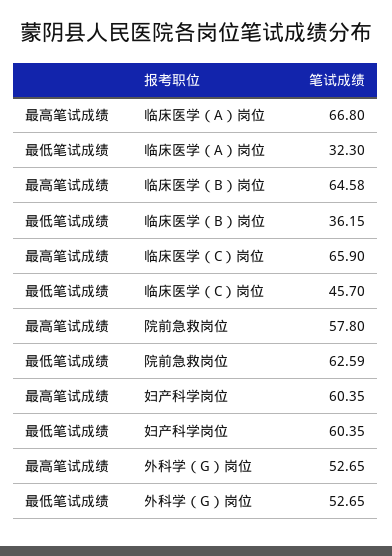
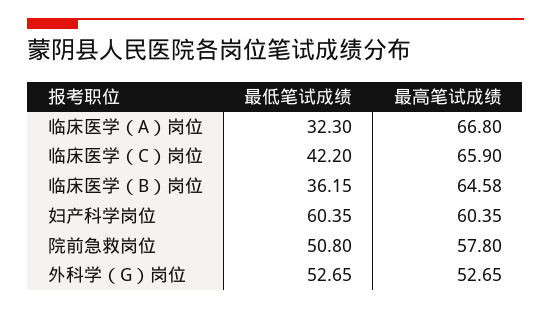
  {
    "最高笔试成绩": {
      "临床医学（A）岗位": 66.8,
      "临床医学（B）岗位": 64.58,
      "临床医学（C）岗位": 65.9,
      "院前急救岗位": 57.8,
      "妇产科学岗位": 60.35,
      "外科学（G）岗位": 52.65
    },
    "最低笔试成绩": {
      "临床医学（A）岗位": 32.3,
      "临床医学（B）岗位": 36.15,
-     "临床医学（C）岗位": 45.7,
+     "临床医学（C）岗位": 42.2,
-     "院前急救岗位": 62.59,
+     "院前急救岗位": 50.8,
      "妇产科学岗位": 60.35,
      "外科学（G）岗位": 52.65
    }
  }

